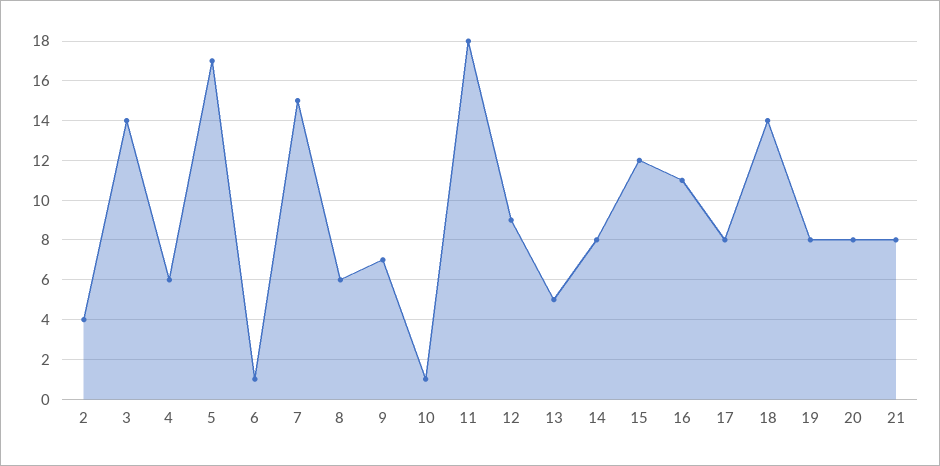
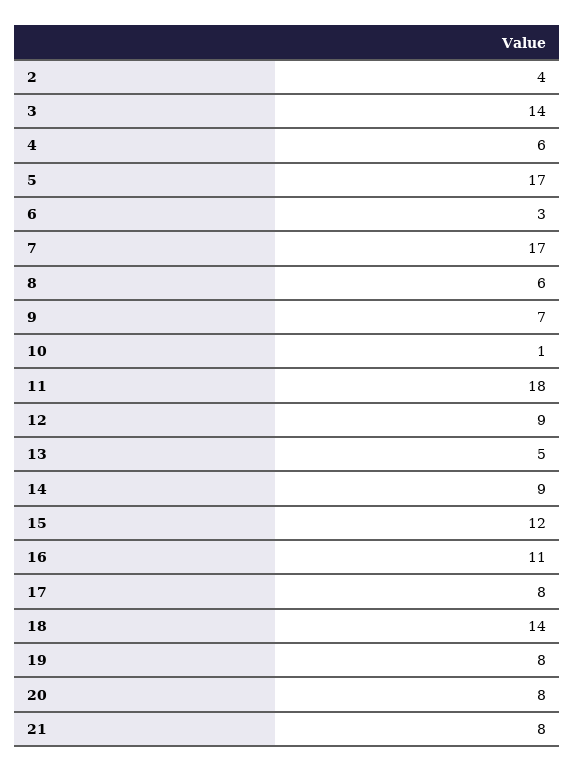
  {
    "2": 4,
    "3": 14,
    "4": 6,
    "5": 17,
-   "6": 1,
+   "6": 3,
-   "7": 15,
+   "7": 17,
    "8": 6,
    "9": 7,
    "10": 1,
    "11": 18,
    "12": 9,
    "13": 5,
-   "14": 8,
+   "14": 9,
    "15": 12,
    "16": 11,
    "17": 8,
    "18": 14,
    "19": 8,
    "20": 8,
    "21": 8
  }

